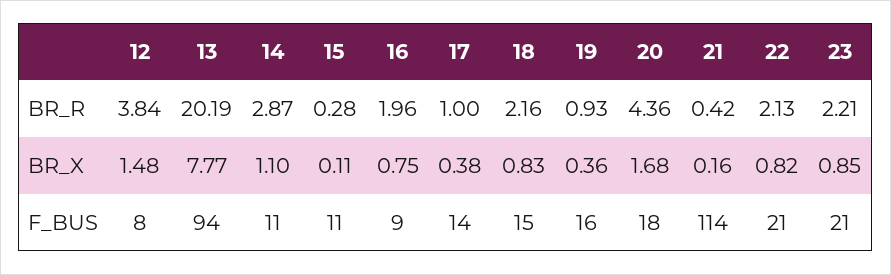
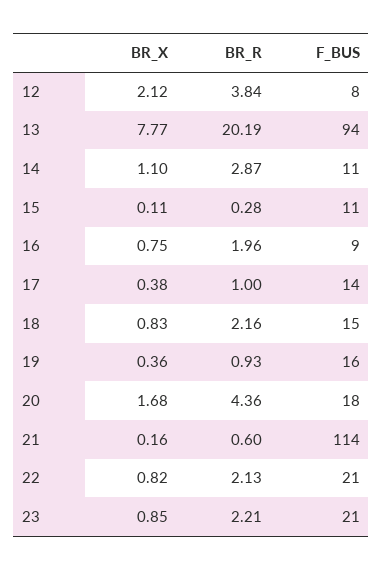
  {
    "12": {
      "BR_R": 3.84,
-     "BR_X": 1.48,
+     "BR_X": 2.12,
      "F_BUS": 8
    },
    "13": {
      "BR_R": 20.19,
      "BR_X": 7.77,
      "F_BUS": 94
    },
    "14": {
      "BR_R": 2.87,
      "BR_X": 1.1,
      "F_BUS": 11
    },
    "15": {
      "BR_R": 0.28,
      "BR_X": 0.11,
      "F_BUS": 11
    },
    "16": {
      "BR_R": 1.96,
      "BR_X": 0.75,
      "F_BUS": 9
    },
    "17": {
      "BR_R": 1,
      "BR_X": 0.38,
      "F_BUS": 14
    },
    "18": {
      "BR_R": 2.16,
      "BR_X": 0.83,
      "F_BUS": 15
    },
    "19": {
      "BR_R": 0.93,
      "BR_X": 0.36,
      "F_BUS": 16
    },
    "20": {
      "BR_R": 4.36,
      "BR_X": 1.68,
      "F_BUS": 18
    },
    "21": {
-     "BR_R": 0.42,
+     "BR_R": 0.6,
      "BR_X": 0.16,
      "F_BUS": 114
    },
    "22": {
      "BR_R": 2.13,
      "BR_X": 0.82,
      "F_BUS": 21
    },
    "23": {
      "BR_R": 2.21,
      "BR_X": 0.85,
      "F_BUS": 21
    }
  }

